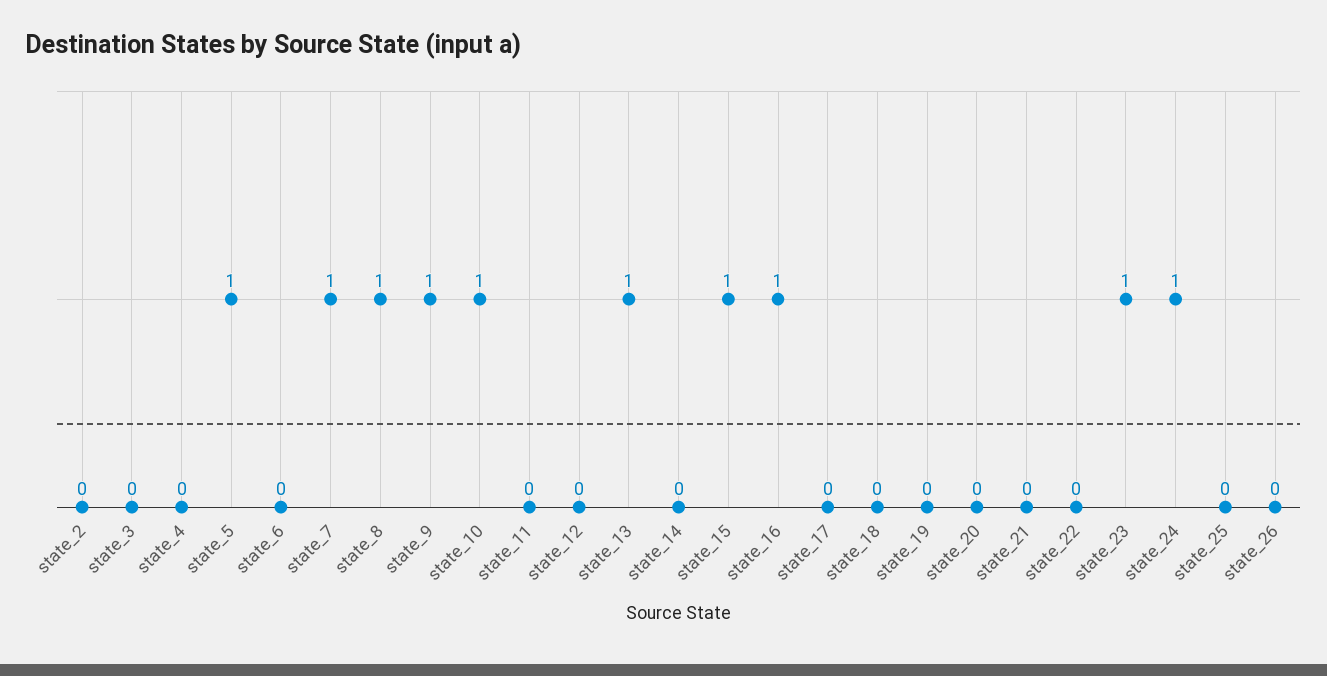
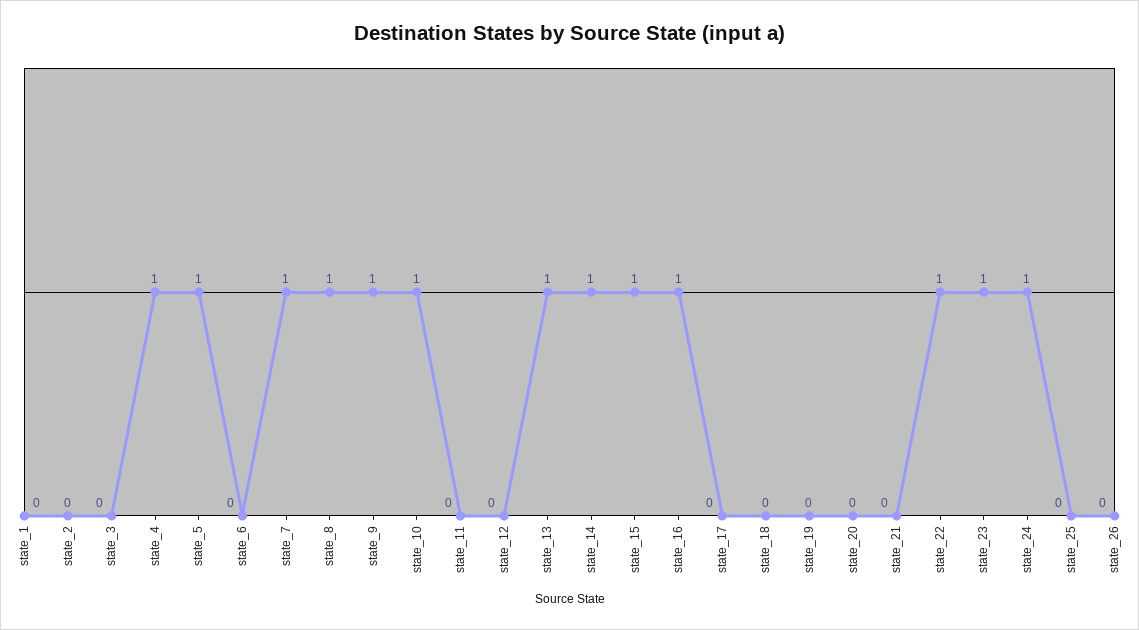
  {
    "state_2": 0,
    "state_3": 0,
-   "state_4": 0,
+   "state_4": 1,
    "state_5": 1,
    "state_6": 0,
    "state_7": 1,
    "state_8": 1,
    "state_9": 1,
    "state_10": 1,
    "state_11": 0,
    "state_12": 0,
    "state_13": 1,
-   "state_14": 0,
+   "state_14": 1,
    "state_15": 1,
    "state_16": 1,
    "state_17": 0,
    "state_18": 0,
    "state_19": 0,
    "state_20": 0,
    "state_21": 0,
-   "state_22": 0,
+   "state_22": 1,
    "state_23": 1,
    "state_24": 1,
    "state_25": 0,
-   "state_26": 0
+   "state_26": 0,
+   "state_1": 0
  }

